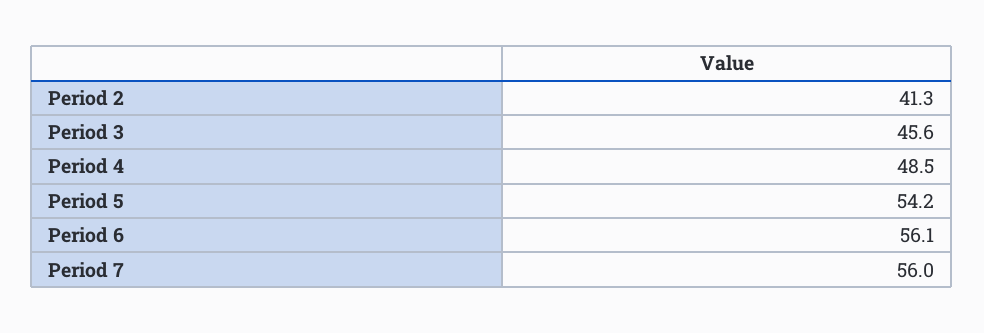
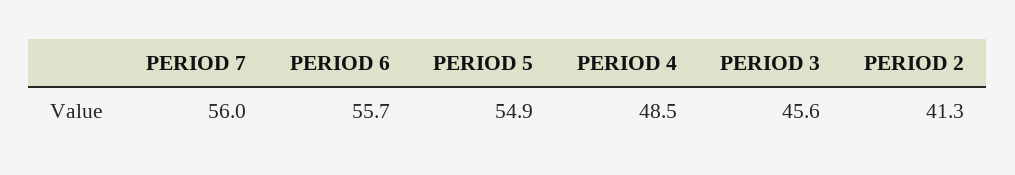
  {
    "Period 2": 41.3,
    "Period 3": 45.6,
    "Period 4": 48.5,
-   "Period 5": 54.2,
+   "Period 5": 54.9,
-   "Period 6": 56.1,
+   "Period 6": 55.7,
    "Period 7": 56
  }

